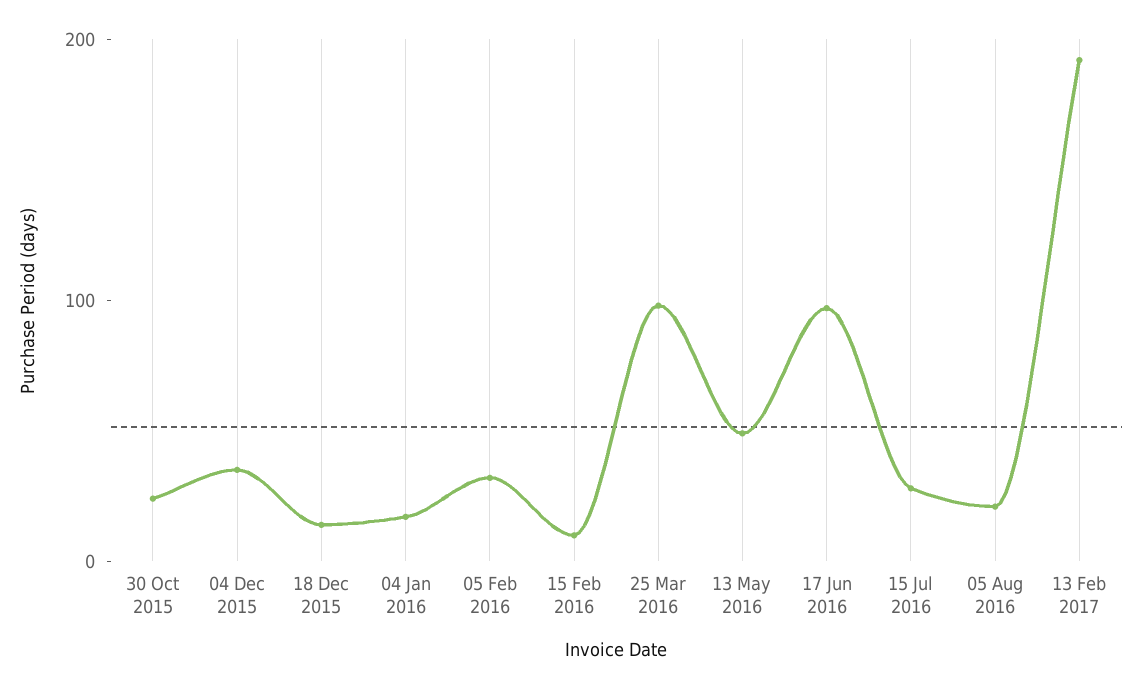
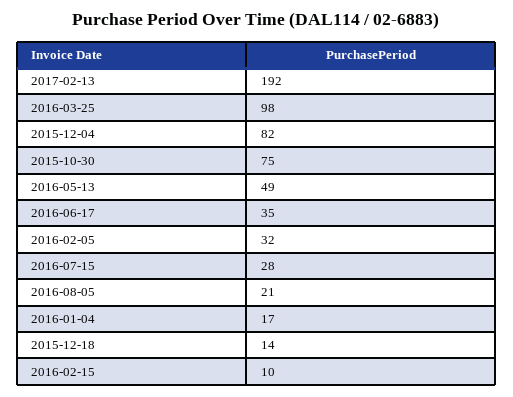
  {
-   "30 Oct 2015": 20,
+   "30 Oct 2015": 75,
-   "04 Dec 2015": 40,
+   "04 Dec 2015": 82,
    "18 Dec 2015": 14,
    "04 Jan 2016": 17,
    "05 Feb 2016": 32,
    "15 Feb 2016": 10,
    "25 Mar 2016": 98,
    "13 May 2016": 49,
-   "17 Jun 2016": 100,
+   "17 Jun 2016": 35,
    "15 Jul 2016": 28,
    "05 Aug 2016": 21,
    "13 Feb 2017": 192
  }

